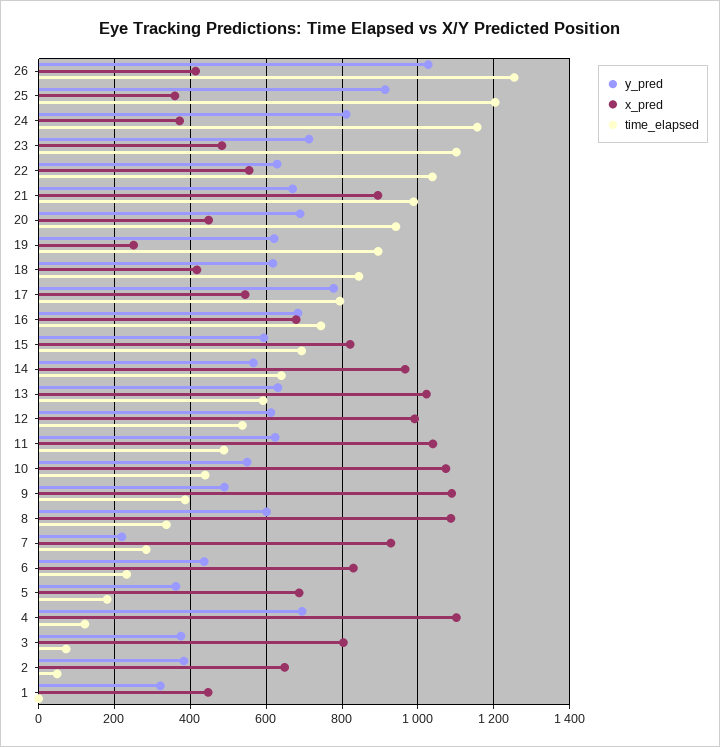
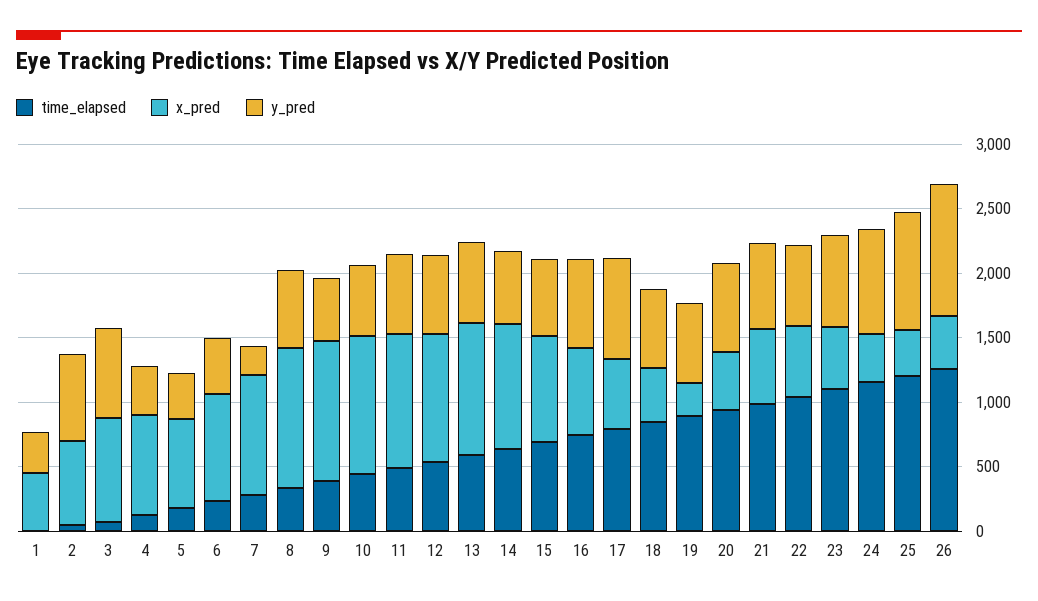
  {
    "y_pred": {
      "26": 1020,
      "25": 920,
      "24": 820,
      "23": 720,
      "22": 620,
      "21": 660,
      "20": 680,
      "19": 620,
      "18": 620,
      "17": 780,
      "16": 680,
      "15": 600,
      "14": 560,
      "13": 640,
      "12": 620,
      "11": 620,
      "10": 540,
      "9": 480,
      "8": 600,
      "7": 220,
      "6": 440,
      "5": 360,
-     "4": 700,
+     "4": 400,
-     "3": 380,
+     "3": 700,
-     "2": 380,
+     "2": 700,
      "1": 320
    },
    "x_pred": {
      "26": 420,
      "25": 360,
      "24": 380,
      "23": 480,
      "22": 560,
-     "21": 900,
+     "21": 600,
      "20": 440,
      "19": 260,
      "18": 420,
      "17": 540,
      "16": 680,
      "15": 820,
      "14": 960,
      "13": 1020,
      "12": 1000,
      "11": 1040,
      "10": 1080,
      "9": 1080,
      "8": 1080,
      "7": 920,
      "6": 820,
      "5": 680,
-     "4": 1100,
+     "4": 800,
      "3": 800,
      "2": 640,
      "1": 440
    },
    "time_elapsed": {
      "26": 1260,
      "25": 1200,
      "24": 1160,
      "23": 1100,
      "22": 1040,
      "21": 980,
      "20": 940,
      "19": 900,
      "18": 840,
      "17": 800,
      "16": 740,
      "15": 700,
      "14": 640,
      "13": 600,
      "12": 540,
      "11": 480,
      "10": 440,
      "9": 380,
      "8": 340,
      "7": 280,
      "6": 240,
      "5": 180,
      "4": 120,
      "3": 80,
      "2": 40,
      "1": 0
    }
  }

